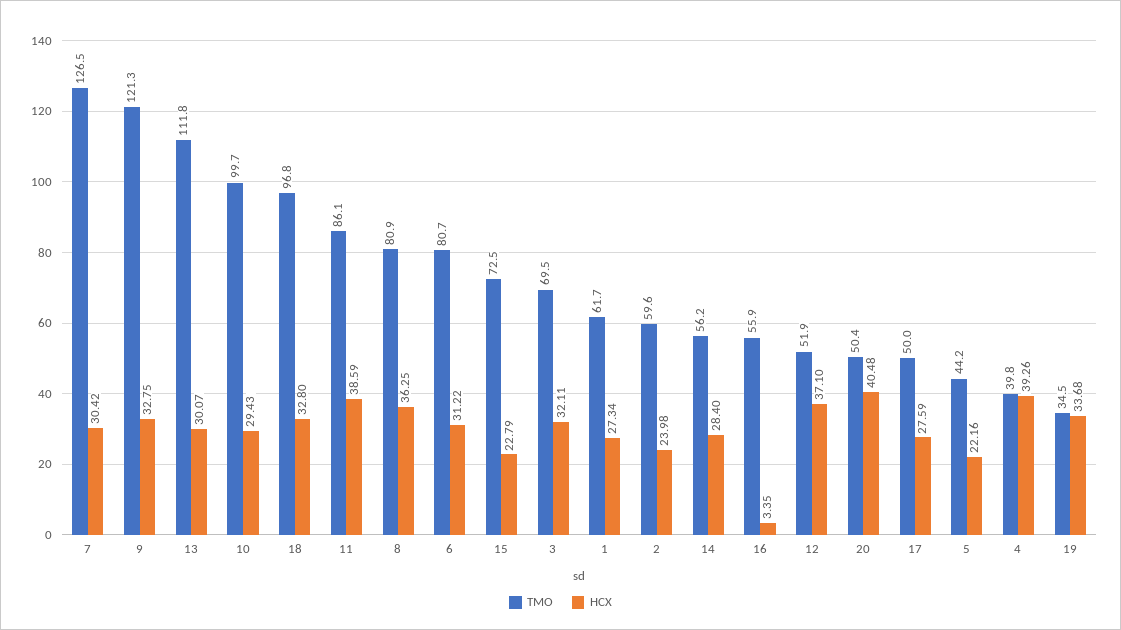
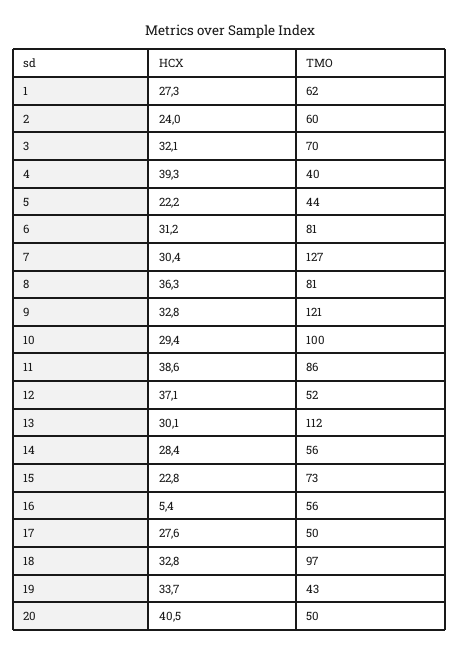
  {
    "TMO": {
      "7": 126.5,
      "9": 121.3,
      "13": 111.8,
      "10": 99.7,
      "18": 96.8,
      "11": 86.1,
      "8": 80.9,
      "6": 80.7,
      "15": 72.5,
      "3": 69.5,
      "1": 61.7,
      "2": 59.6,
      "14": 56.2,
      "16": 55.9,
      "12": 51.9,
      "20": 50.4,
      "17": 50,
      "5": 44.2,
      "4": 39.8,
-     "19": 34.5
+     "19": 43
    },
    "HCX": {
      "7": 30.42,
      "9": 32.75,
      "13": 30.07,
      "10": 29.43,
      "18": 32.8,
      "11": 38.59,
      "8": 36.25,
      "6": 31.22,
      "15": 22.79,
      "3": 32.11,
      "1": 27.34,
      "2": 23.98,
      "14": 28.4,
-     "16": 3.35,
+     "16": 5.4,
      "12": 37.1,
      "20": 40.48,
      "17": 27.59,
      "5": 22.16,
      "4": 39.26,
      "19": 33.68
    }
  }

